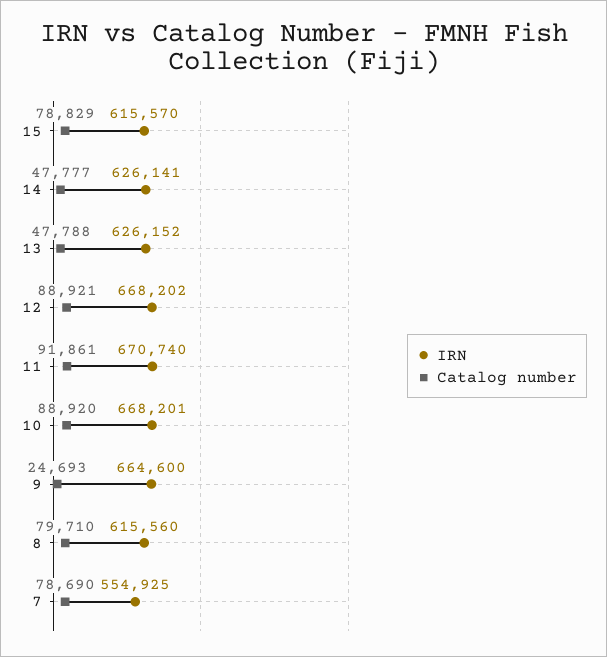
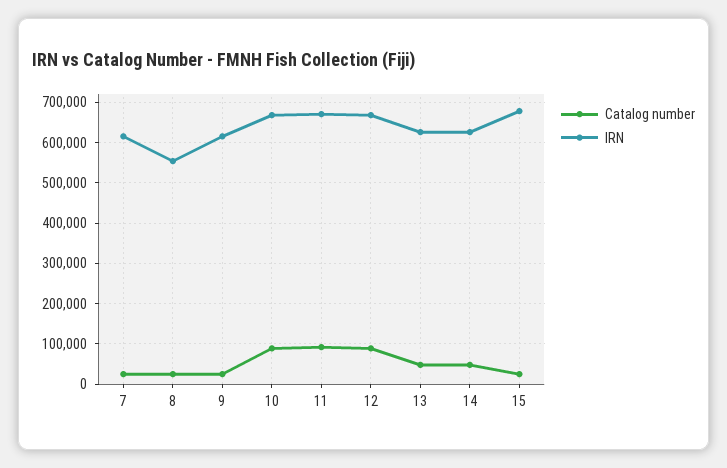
  {
    "IRN": {
-     "15": 615570,
+     "15": 680000,
      "14": 626141,
      "13": 626152,
      "12": 668202,
      "11": 670740,
      "10": 668201,
-     "9": 664600,
+     "9": 620000,
-     "8": 615560,
+     "8": 560000,
-     "7": 554925
+     "7": 620000
    },
    "Catalog number": {
-     "15": 78829,
+     "15": 20000,
      "14": 47777,
      "13": 47788,
      "12": 88921,
      "11": 91861,
      "10": 88920,
      "9": 24693,
-     "8": 79710,
+     "8": 20000,
-     "7": 78690
+     "7": 20000
    }
  }

